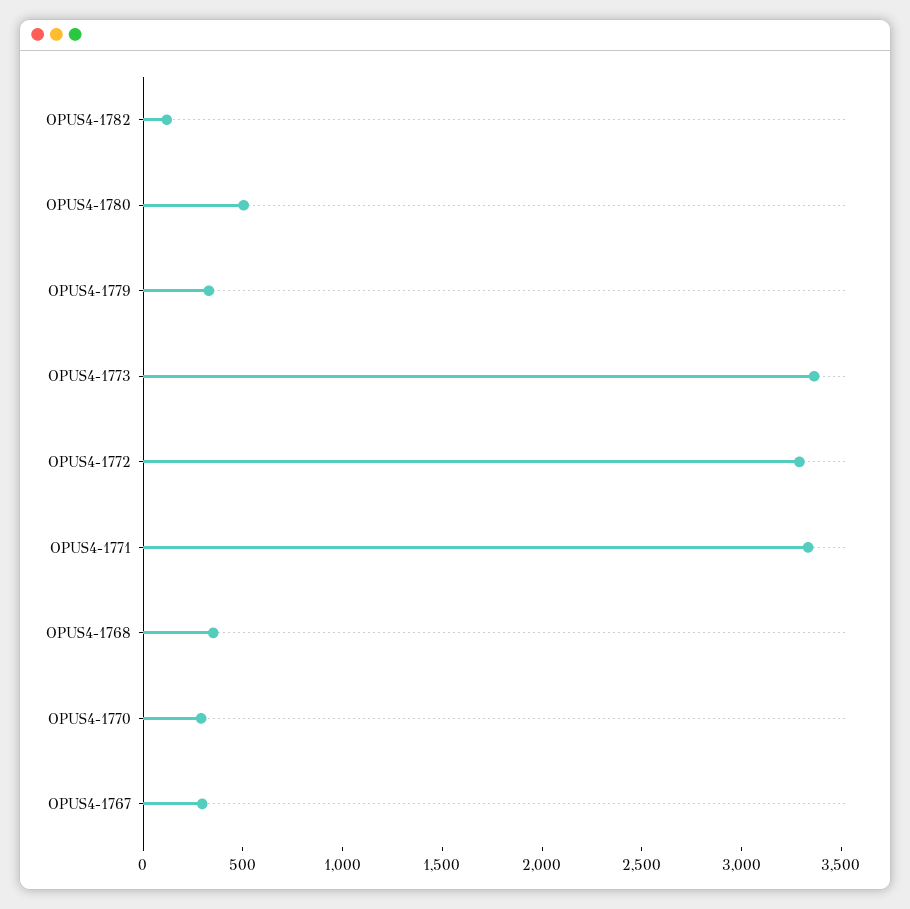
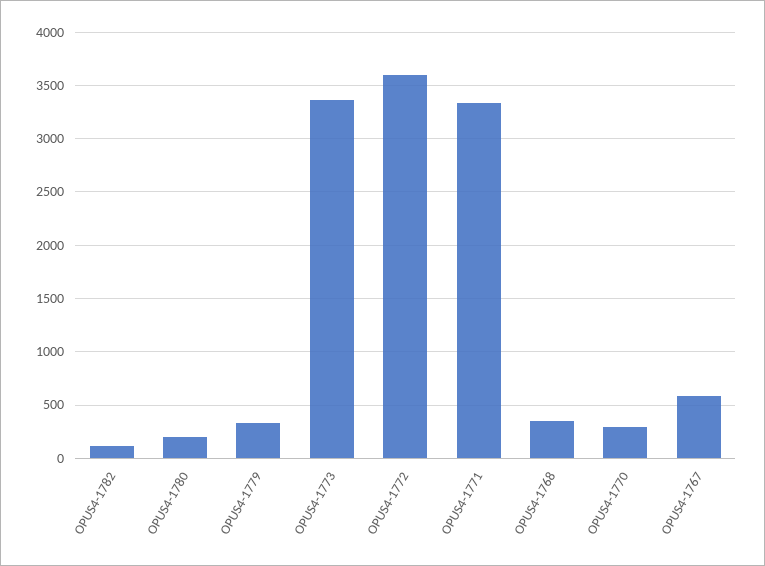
  {
    "OPUS4-1782": 100,
-   "OPUS4-1780": 500,
+   "OPUS4-1780": 200,
    "OPUS4-1779": 300,
    "OPUS4-1773": 3400,
-   "OPUS4-1772": 3300,
+   "OPUS4-1772": 3600,
    "OPUS4-1771": 3300,
    "OPUS4-1768": 400,
    "OPUS4-1770": 300,
-   "OPUS4-1767": 300
+   "OPUS4-1767": 600
  }

